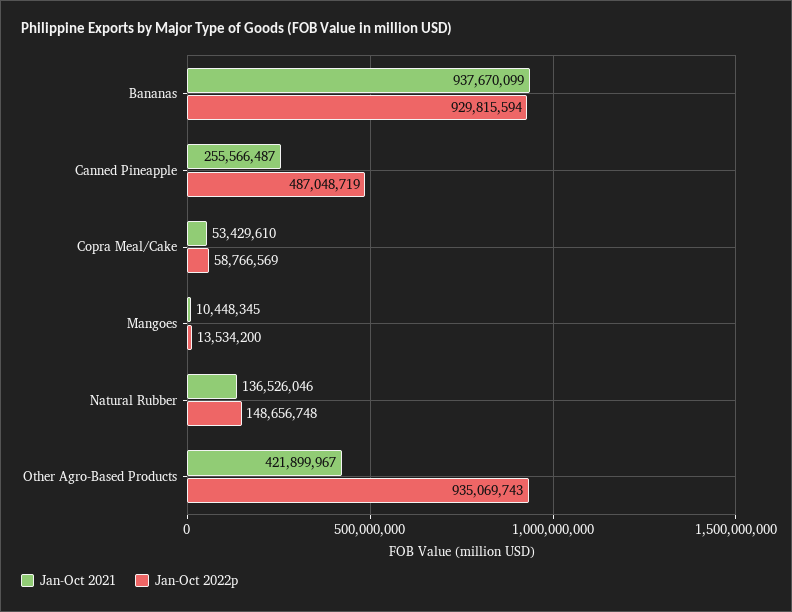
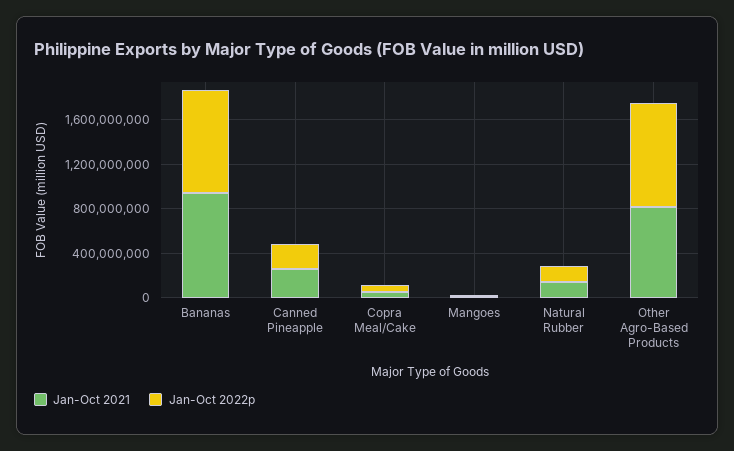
  {
    "Jan-Oct 2021": {
      "Bananas": 937670099,
      "Canned Pineapple": 255566487,
      "Copra Meal/Cake": 53429610,
      "Mangoes": 10448345,
      "Natural Rubber": 136526046,
-     "Other Agro-Based Products": 421899967
+     "Other Agro-Based Products": 800000000
    },
    "Jan-Oct 2022p": {
      "Bananas": 929815594,
-     "Canned Pineapple": 487048719,
+     "Canned Pineapple": 200000000,
      "Copra Meal/Cake": 58766569,
      "Mangoes": 13534200,
      "Natural Rubber": 148656748,
      "Other Agro-Based Products": 935069743
    }
  }

